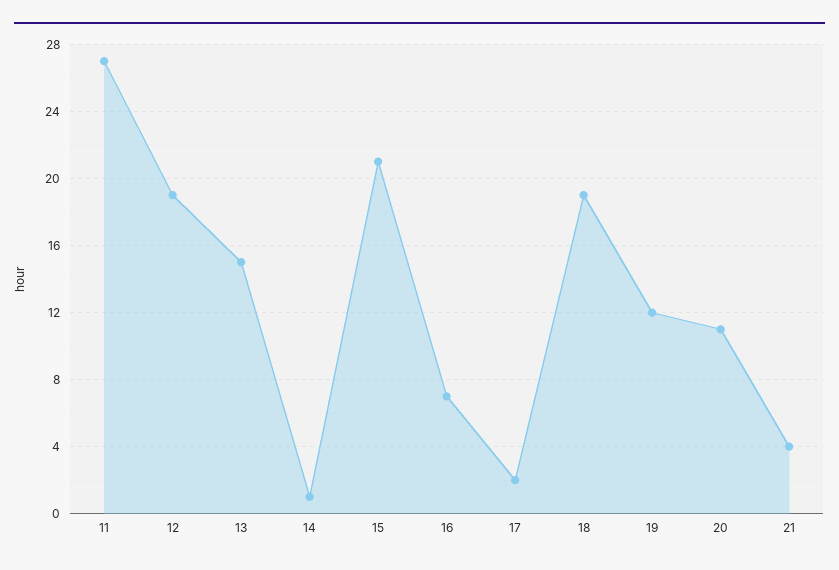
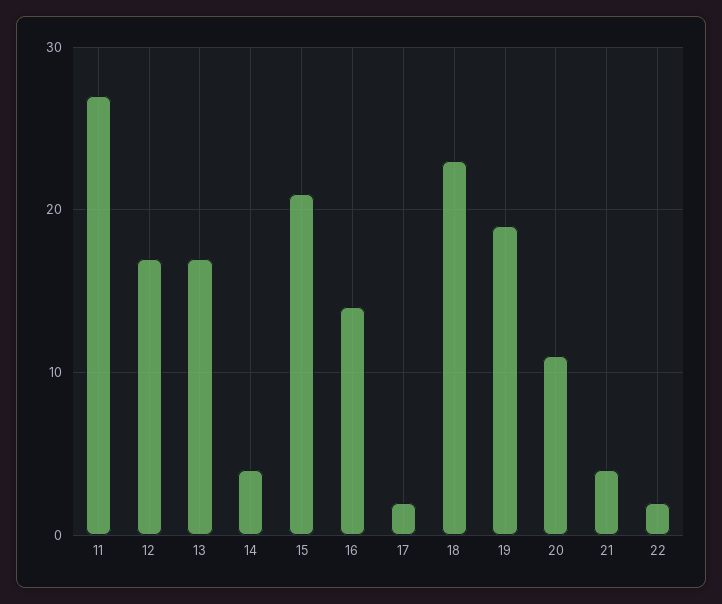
  {
    "11": 27,
-   "12": 19,
+   "12": 17,
-   "13": 15,
+   "13": 17,
-   "14": 1,
+   "14": 4,
    "15": 21,
-   "16": 7,
+   "16": 14,
    "17": 2,
-   "18": 19,
+   "18": 23,
-   "19": 12,
+   "19": 19,
    "20": 11,
-   "21": 4
+   "21": 4,
+   "22": 2
  }

